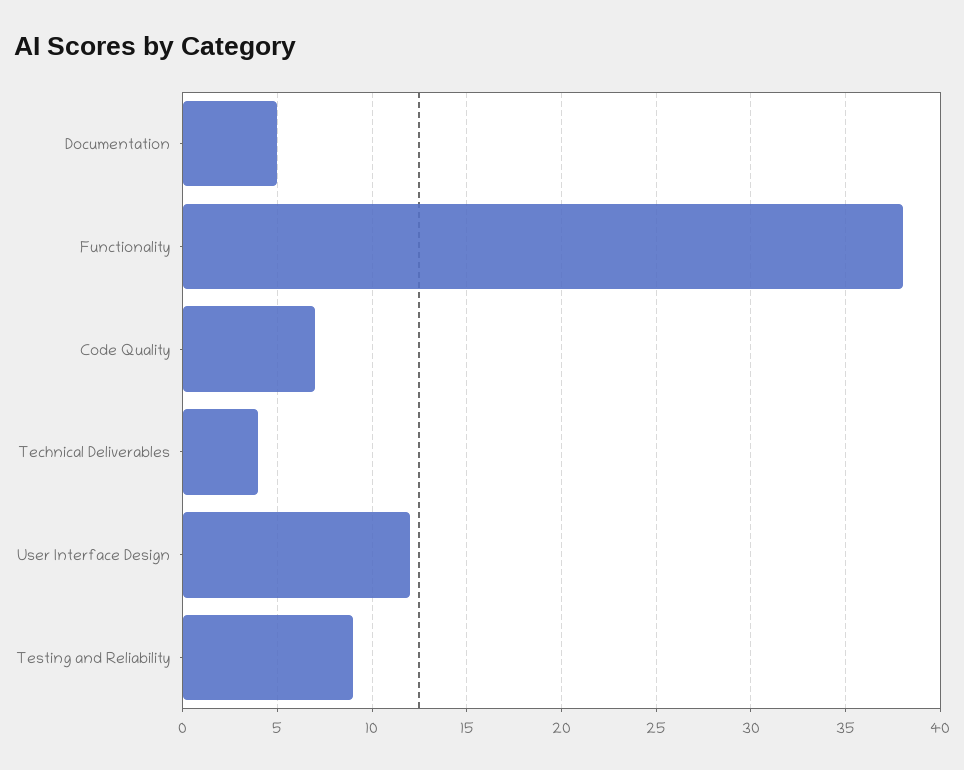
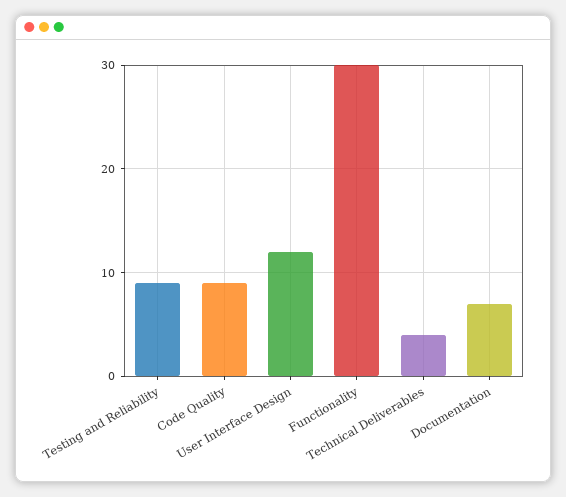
  {
-   "Documentation": 5,
+   "Documentation": 7,
-   "Functionality": 38,
+   "Functionality": 30,
-   "Code Quality": 7,
+   "Code Quality": 9,
    "Technical Deliverables": 4,
    "User Interface Design": 12,
    "Testing and Reliability": 9
  }

